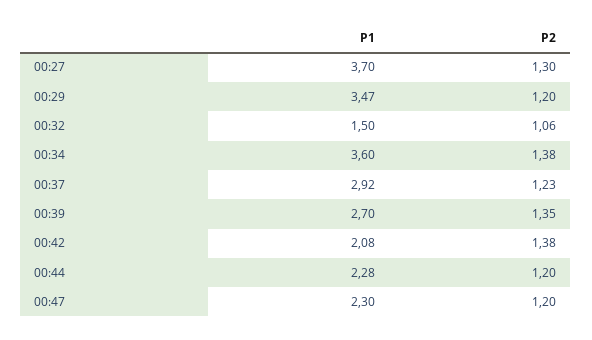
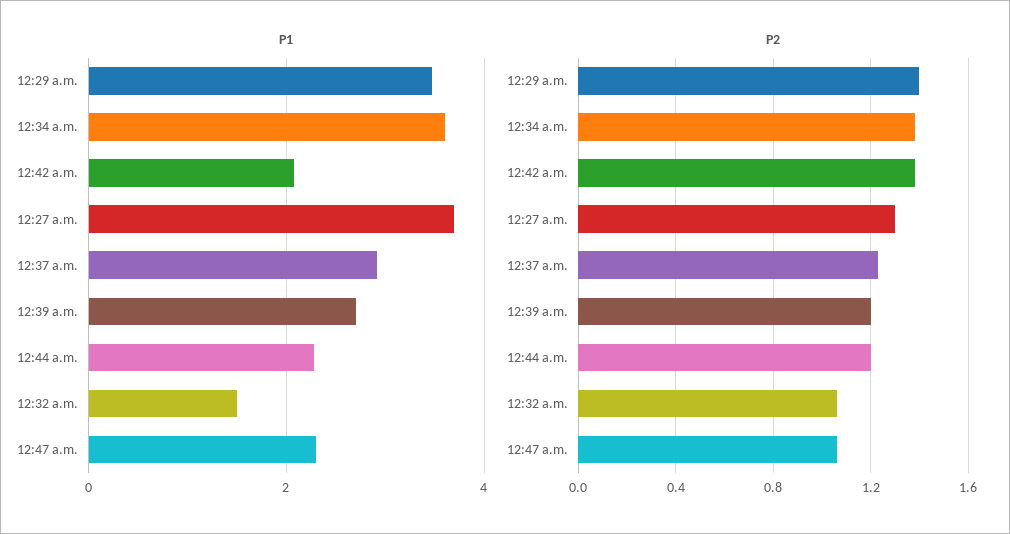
  {
    "P1": {
      "00:27": 3.7,
      "00:29": 3.47,
      "00:32": 1.5,
      "00:34": 3.6,
      "00:37": 2.92,
      "00:39": 2.7,
      "00:42": 2.08,
      "00:44": 2.28,
      "00:47": 2.3
    },
    "P2": {
      "00:27": 1.3,
-     "00:29": 1.2,
+     "00:29": 1.4,
      "00:32": 1.06,
      "00:34": 1.38,
      "00:37": 1.23,
-     "00:39": 1.35,
+     "00:39": 1.2,
      "00:42": 1.38,
      "00:44": 1.2,
-     "00:47": 1.2
+     "00:47": 1.05
    }
  }

